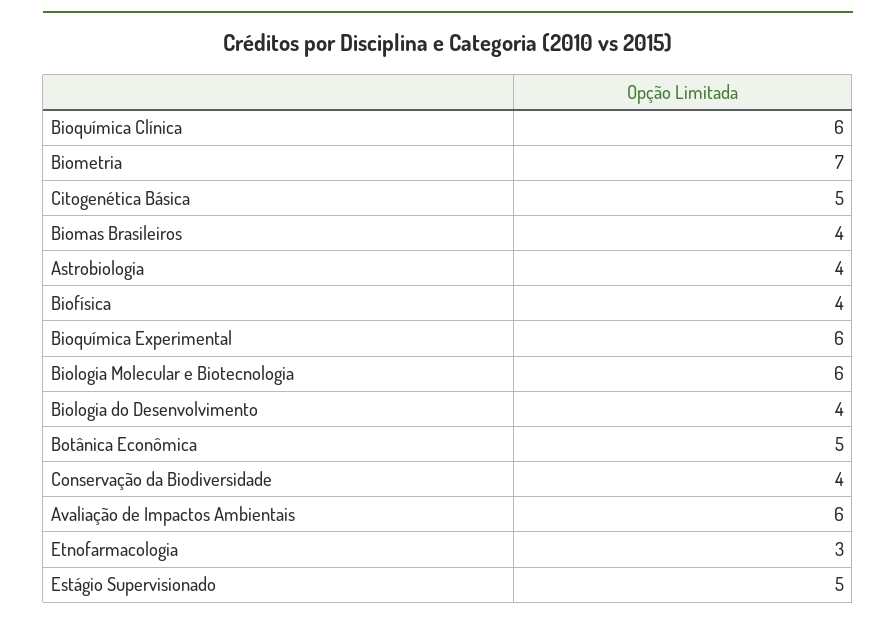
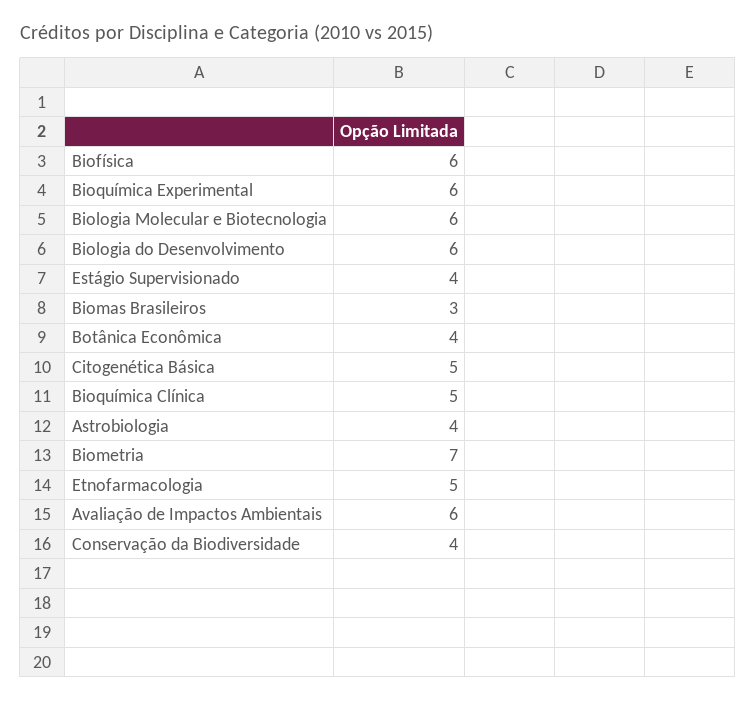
  {
-   "Bioquímica Clínica": 6,
+   "Bioquímica Clínica": 5,
    "Biometria": 7,
    "Citogenética Básica": 5,
-   "Biomas Brasileiros": 4,
+   "Biomas Brasileiros": 3,
    "Astrobiologia": 4,
-   "Biofísica": 4,
+   "Biofísica": 6,
    "Bioquímica Experimental": 6,
    "Biologia Molecular e Biotecnologia": 6,
-   "Biologia do Desenvolvimento": 4,
+   "Biologia do Desenvolvimento": 6,
-   "Botânica Econômica": 5,
+   "Botânica Econômica": 4,
    "Conservação da Biodiversidade": 4,
    "Avaliação de Impactos Ambientais": 6,
-   "Etnofarmacologia": 3,
+   "Etnofarmacologia": 5,
-   "Estágio Supervisionado": 5
+   "Estágio Supervisionado": 4
  }

